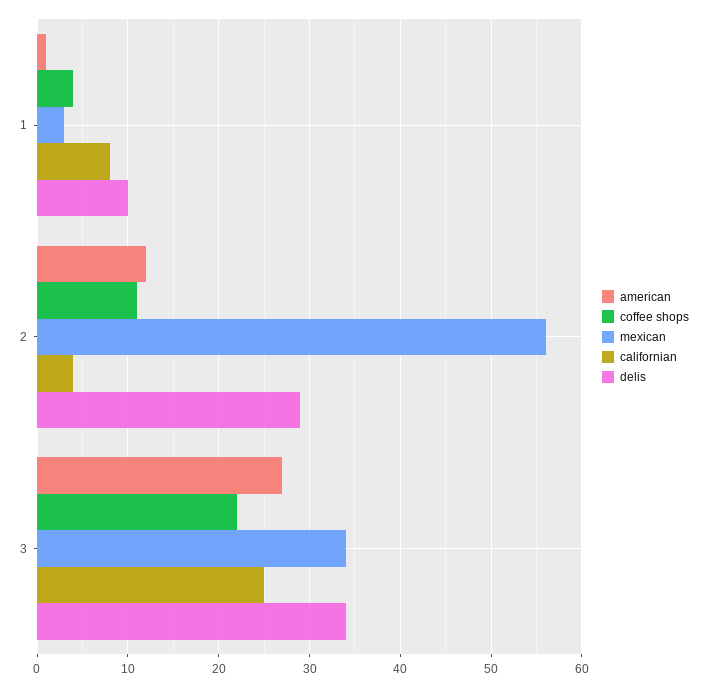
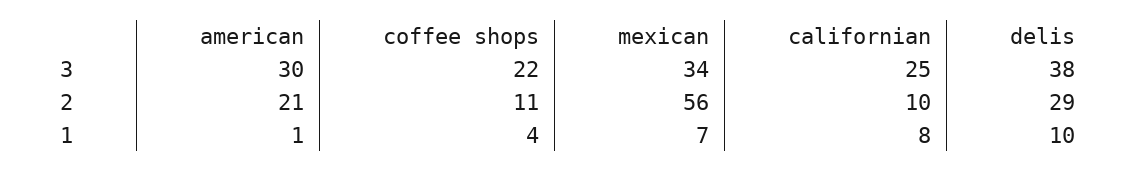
  {
    "american": {
      "1": 1,
-     "2": 12,
+     "2": 21,
-     "3": 27
+     "3": 30
    },
    "coffee shops": {
      "1": 4,
      "2": 11,
      "3": 22
    },
    "mexican": {
-     "1": 3,
+     "1": 7,
      "2": 56,
      "3": 34
    },
    "californian": {
      "1": 8,
-     "2": 4,
+     "2": 10,
      "3": 25
    },
    "delis": {
      "1": 10,
      "2": 29,
-     "3": 34
+     "3": 38
    }
  }

